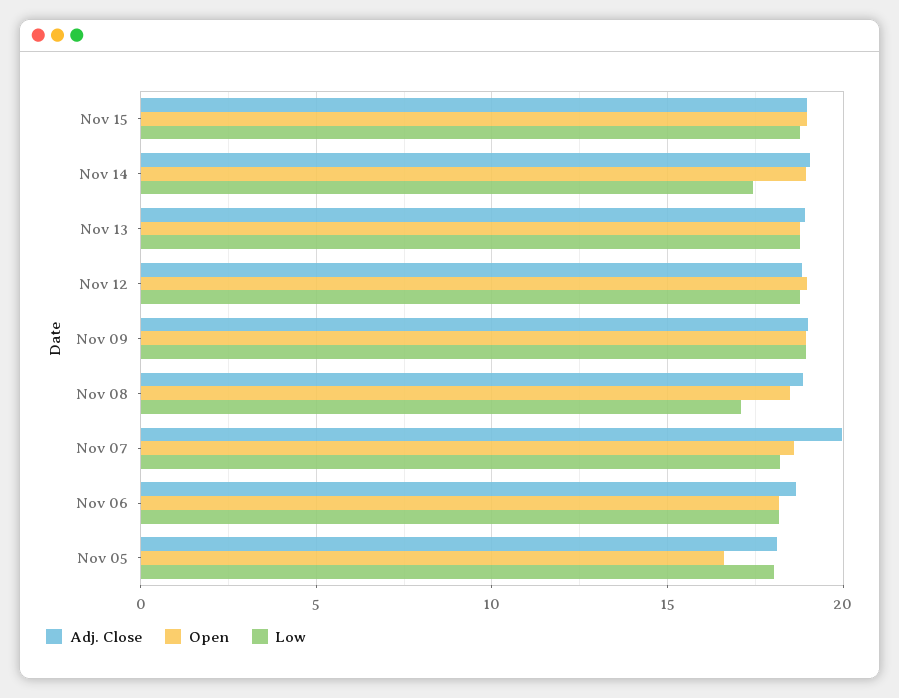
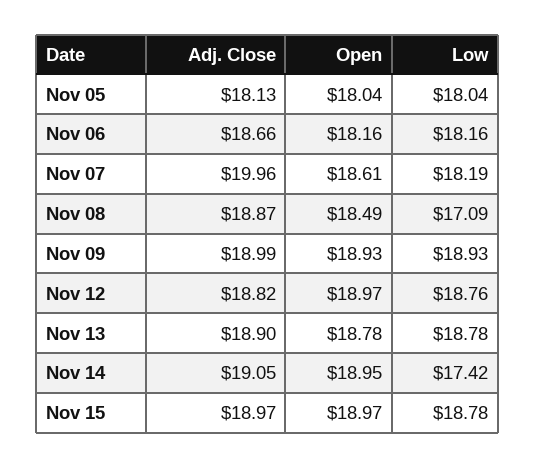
  {
    "Adj. Close": {
      "Nov 15": 18.97,
      "Nov 14": 19.05,
      "Nov 13": 18.9,
      "Nov 12": 18.82,
      "Nov 09": 18.99,
      "Nov 08": 18.87,
      "Nov 07": 19.96,
      "Nov 06": 18.66,
      "Nov 05": 18.13
    },
    "Open": {
      "Nov 15": 18.97,
      "Nov 14": 18.95,
      "Nov 13": 18.78,
      "Nov 12": 18.97,
      "Nov 09": 18.93,
      "Nov 08": 18.49,
      "Nov 07": 18.61,
      "Nov 06": 18.16,
-     "Nov 05": 16.5
+     "Nov 05": 18.04
    },
    "Low": {
      "Nov 15": 18.78,
      "Nov 14": 17.42,
      "Nov 13": 18.78,
      "Nov 12": 18.76,
      "Nov 09": 18.93,
      "Nov 08": 17.09,
      "Nov 07": 18.19,
      "Nov 06": 18.16,
      "Nov 05": 18.04
    }
  }

